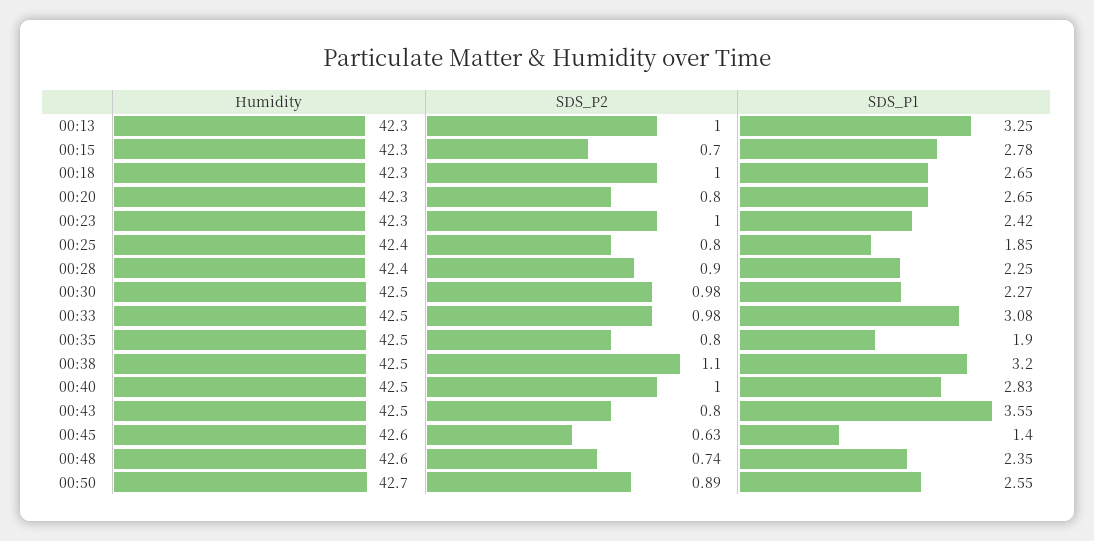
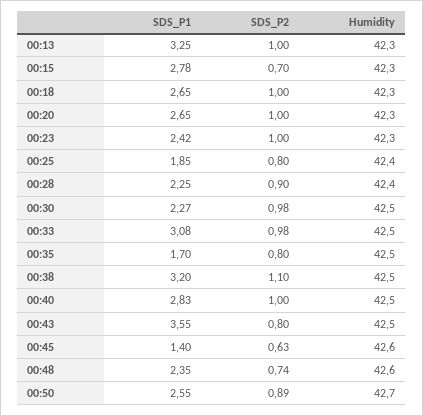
  {
    "Humidity": {
      "00:13": 42.3,
      "00:15": 42.3,
      "00:18": 42.3,
      "00:20": 42.3,
      "00:23": 42.3,
      "00:25": 42.4,
      "00:28": 42.4,
      "00:30": 42.5,
      "00:33": 42.5,
      "00:35": 42.5,
      "00:38": 42.5,
      "00:40": 42.5,
      "00:43": 42.5,
      "00:45": 42.6,
      "00:48": 42.6,
      "00:50": 42.7
    },
    "SDS_P2": {
      "00:13": 1,
      "00:15": 0.7,
      "00:18": 1,
-     "00:20": 0.8,
+     "00:20": 1,
      "00:23": 1,
      "00:25": 0.8,
      "00:28": 0.9,
      "00:30": 0.98,
      "00:33": 0.98,
      "00:35": 0.8,
      "00:38": 1.1,
      "00:40": 1,
      "00:43": 0.8,
      "00:45": 0.63,
      "00:48": 0.74,
      "00:50": 0.89
    },
    "SDS_P1": {
      "00:13": 3.25,
      "00:15": 2.78,
      "00:18": 2.65,
      "00:20": 2.65,
      "00:23": 2.42,
      "00:25": 1.85,
      "00:28": 2.25,
      "00:30": 2.27,
      "00:33": 3.08,
-     "00:35": 1.9,
+     "00:35": 1.7,
      "00:38": 3.2,
      "00:40": 2.83,
      "00:43": 3.55,
      "00:45": 1.4,
      "00:48": 2.35,
      "00:50": 2.55
    }
  }

